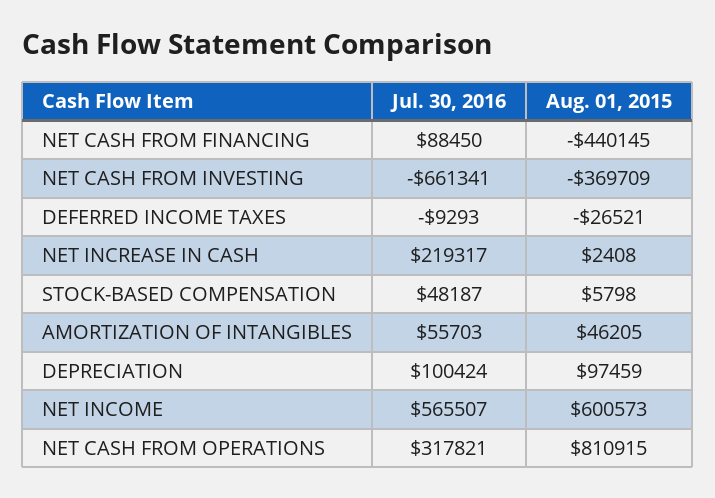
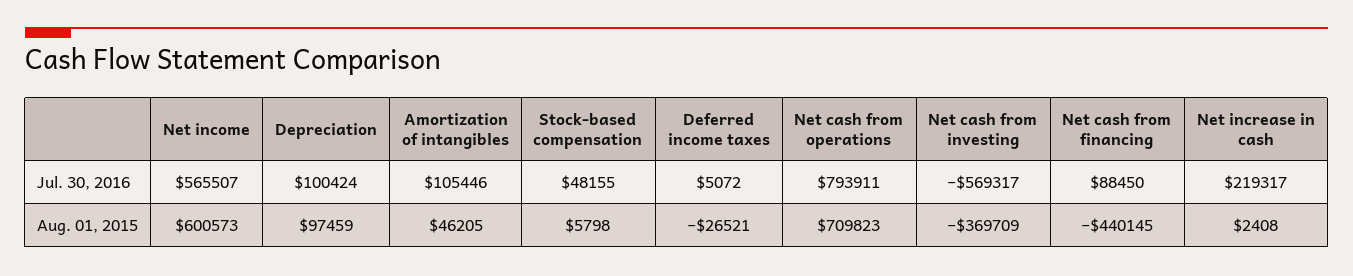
  {
    "Jul. 30, 2016": {
      "NET CASH FROM FINANCING": 88450,
-     "NET CASH FROM INVESTING": -661341,
+     "NET CASH FROM INVESTING": -569317,
-     "DEFERRED INCOME TAXES": -9293,
+     "DEFERRED INCOME TAXES": 5072,
      "NET INCREASE IN CASH": 219317,
-     "STOCK-BASED COMPENSATION": 48187,
+     "STOCK-BASED COMPENSATION": 48155,
-     "AMORTIZATION OF INTANGIBLES": 55703,
+     "AMORTIZATION OF INTANGIBLES": 105446,
      "DEPRECIATION": 100424,
      "NET INCOME": 565507,
-     "NET CASH FROM OPERATIONS": 317821
+     "NET CASH FROM OPERATIONS": 793911
    },
    "Aug. 01, 2015": {
      "NET CASH FROM FINANCING": -440145,
      "NET CASH FROM INVESTING": -369709,
      "DEFERRED INCOME TAXES": -26521,
      "NET INCREASE IN CASH": 2408,
      "STOCK-BASED COMPENSATION": 5798,
      "AMORTIZATION OF INTANGIBLES": 46205,
      "DEPRECIATION": 97459,
      "NET INCOME": 600573,
-     "NET CASH FROM OPERATIONS": 810915
+     "NET CASH FROM OPERATIONS": 709823
    }
  }

